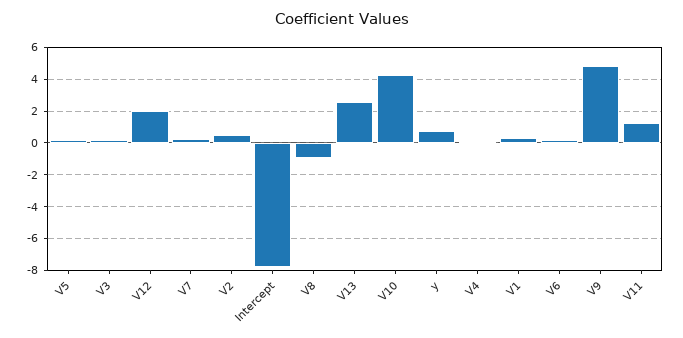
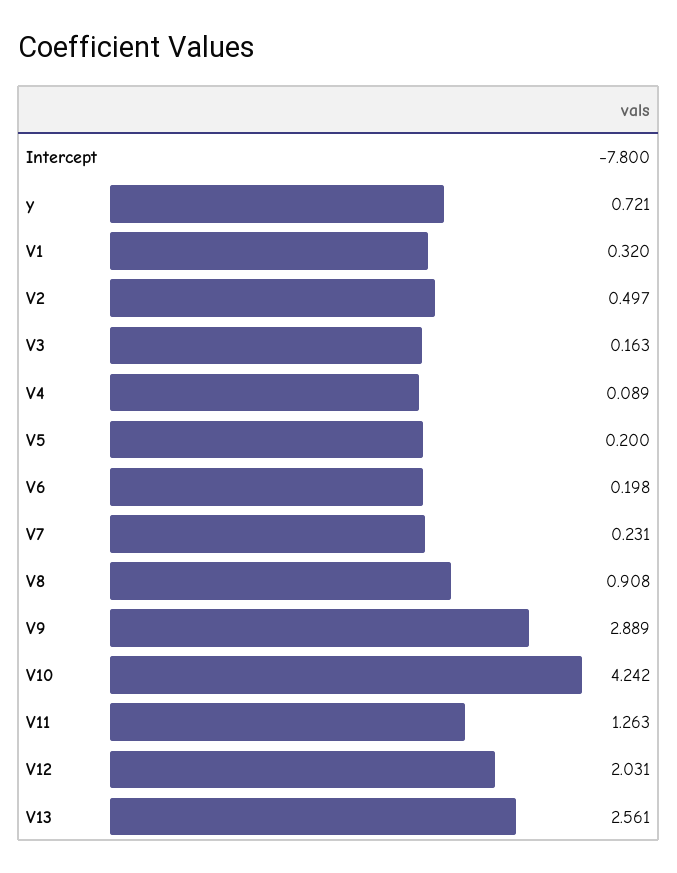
  {
    "V5": 0.2,
    "V3": 0.163,
    "V12": 2.031,
    "V7": 0.231,
    "V2": 0.497,
    "Intercept": -7.8,
-   "V8": -1,
+   "V8": 0.908,
    "V13": 2.561,
    "V10": 4.242,
    "y": 0.721,
    "V4": 0.089,
    "V1": 0.32,
    "V6": 0.198,
-   "V9": 5,
+   "V9": 2.889,
    "V11": 1.263
  }

